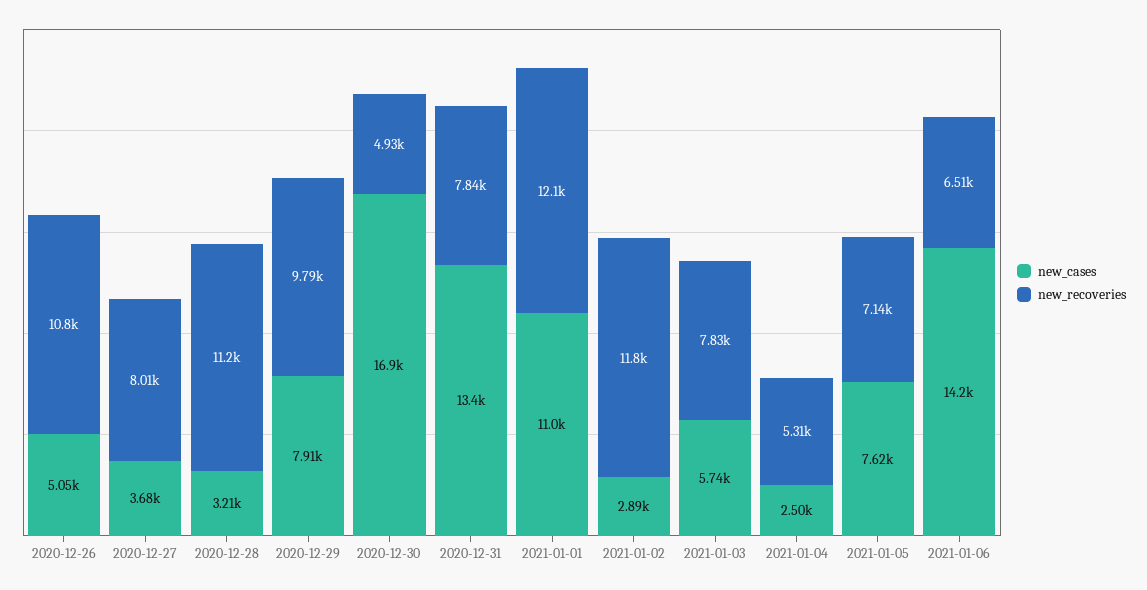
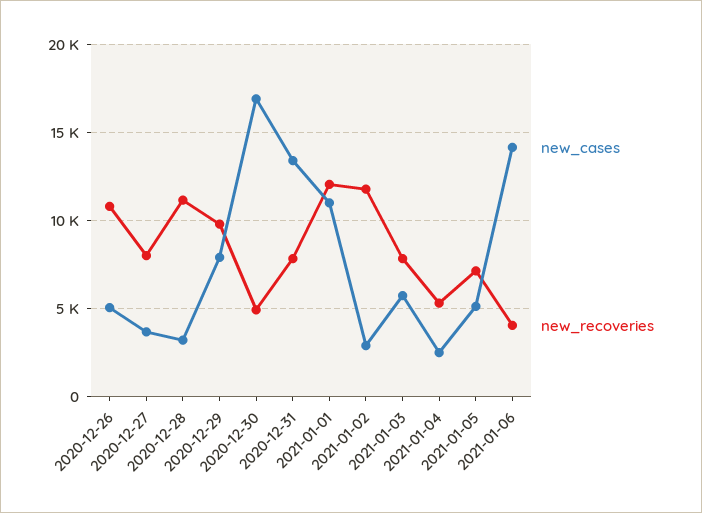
  {
    "new_cases": {
      "2020-12-26": 5050,
      "2020-12-27": 3680,
      "2020-12-28": 3210,
      "2020-12-29": 7910,
      "2020-12-30": 16900,
      "2020-12-31": 13400,
      "2021-01-01": 11000,
      "2021-01-02": 2890,
      "2021-01-03": 5740,
      "2021-01-04": 2500,
-     "2021-01-05": 7620,
+     "2021-01-05": 5000,
      "2021-01-06": 14200
    },
    "new_recoveries": {
      "2020-12-26": 10800,
      "2020-12-27": 8010,
      "2020-12-28": 11200,
      "2020-12-29": 9790,
      "2020-12-30": 4930,
      "2020-12-31": 7840,
      "2021-01-01": 12100,
      "2021-01-02": 11800,
      "2021-01-03": 7830,
      "2021-01-04": 5310,
      "2021-01-05": 7140,
-     "2021-01-06": 6510
+     "2021-01-06": 4000
    }
  }

